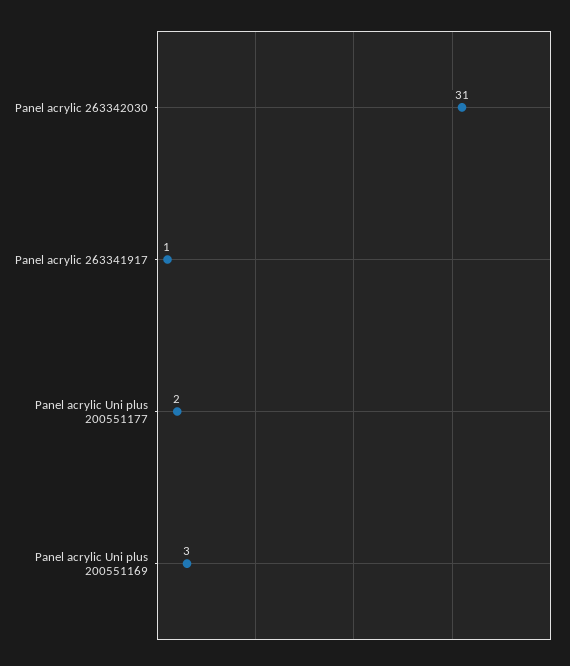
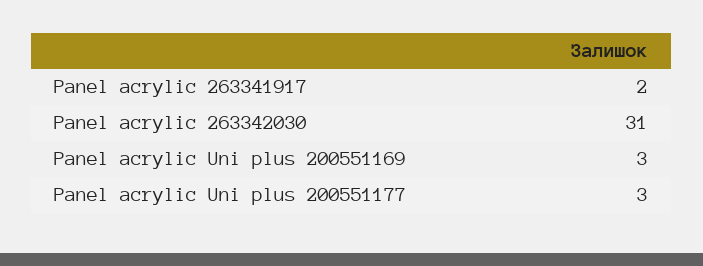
  {
    "Panel acrylic 263342030": 31,
-   "Panel acrylic 263341917": 1,
+   "Panel acrylic 263341917": 2,
-   "Panel acrylic Uni plus 200551177": 2,
+   "Panel acrylic Uni plus 200551177": 3,
    "Panel acrylic Uni plus 200551169": 3
  }

